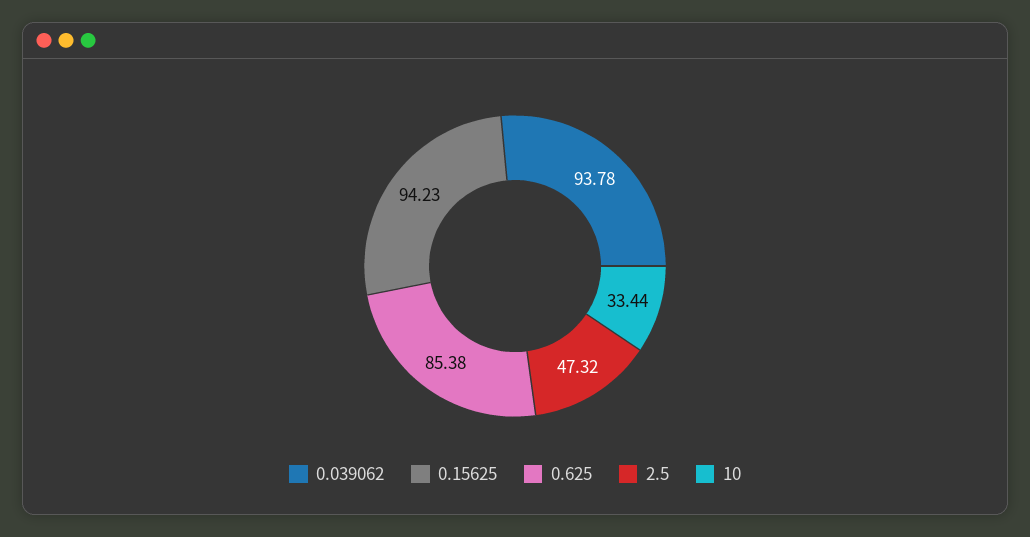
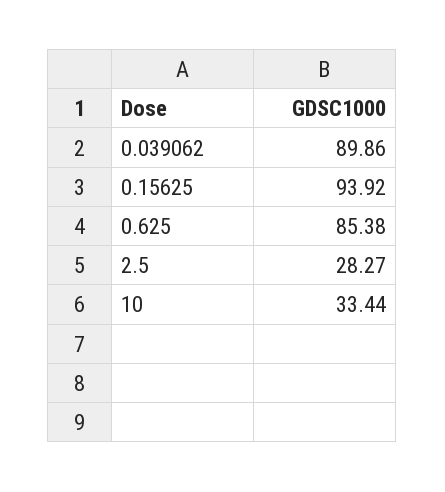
  {
-   "0.039062": 93.78,
+   "0.039062": 89.86,
-   "0.15625": 94.23,
+   "0.15625": 93.92,
    "0.625": 85.38,
-   "2.5": 47.32,
+   "2.5": 28.27,
    "10": 33.44
  }

